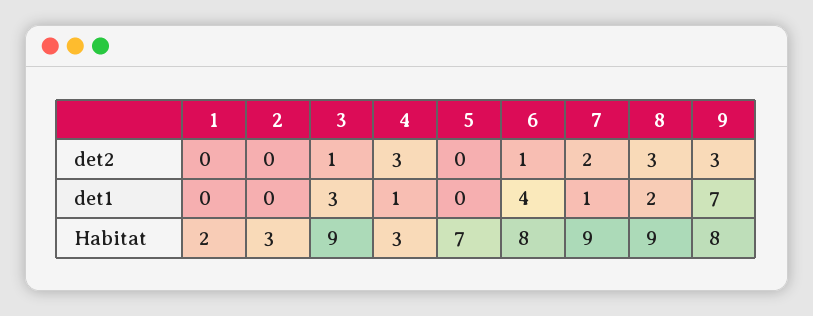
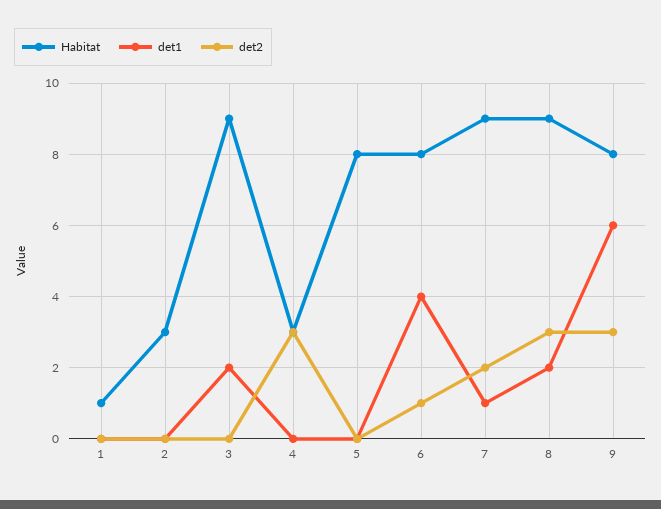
  {
    "det2": {
      "1": 0,
      "2": 0,
-     "3": 1,
+     "3": 0,
      "4": 3,
      "5": 0,
      "6": 1,
      "7": 2,
      "8": 3,
      "9": 3
    },
    "det1": {
      "1": 0,
      "2": 0,
-     "3": 3,
+     "3": 2,
-     "4": 1,
+     "4": 0,
      "5": 0,
      "6": 4,
      "7": 1,
      "8": 2,
-     "9": 7
+     "9": 6
    },
    "Habitat": {
-     "1": 2,
+     "1": 1,
      "2": 3,
      "3": 9,
      "4": 3,
-     "5": 7,
+     "5": 8,
      "6": 8,
      "7": 9,
      "8": 9,
      "9": 8
    }
  }

